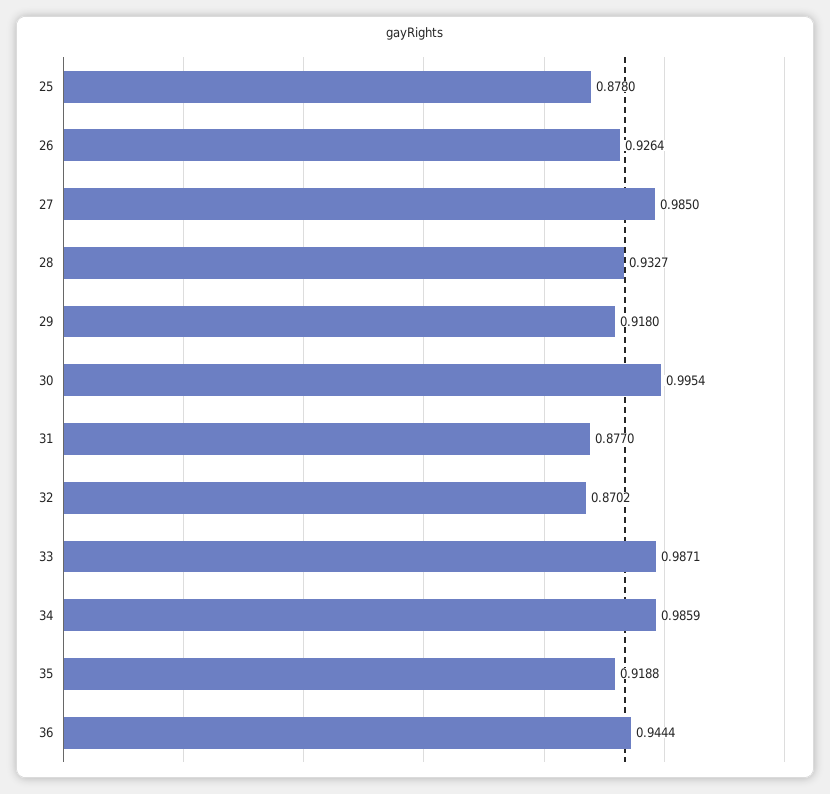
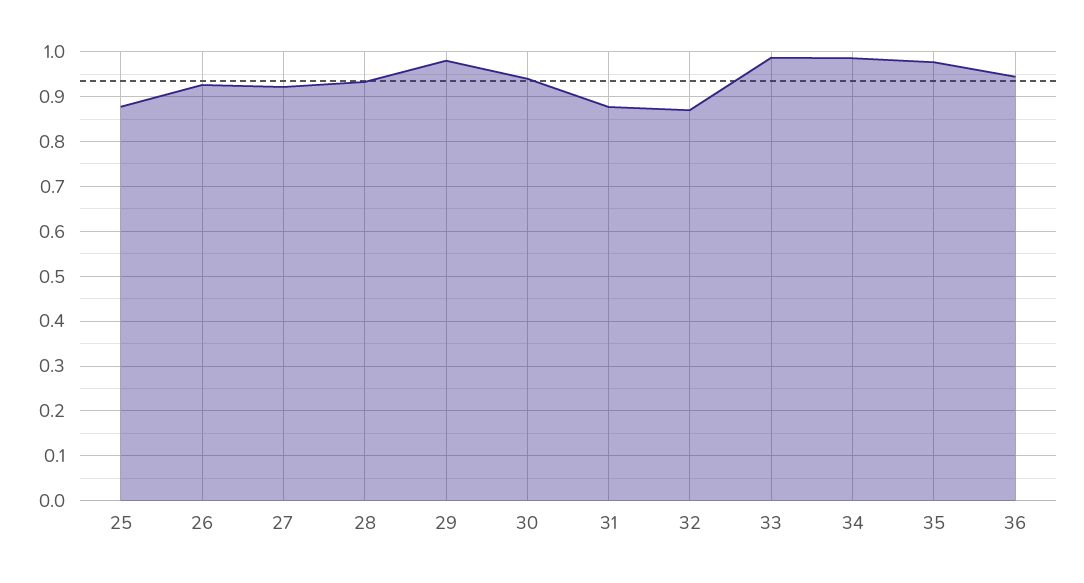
  {
    "25": 0.878,
    "26": 0.9264,
-   "27": 0.985,
+   "27": 0.92,
    "28": 0.9327,
-   "29": 0.918,
+   "29": 0.98,
-   "30": 0.9954,
+   "30": 0.94,
    "31": 0.877,
    "32": 0.8702,
    "33": 0.9871,
    "34": 0.9859,
-   "35": 0.9188,
+   "35": 0.98,
    "36": 0.9444
  }

